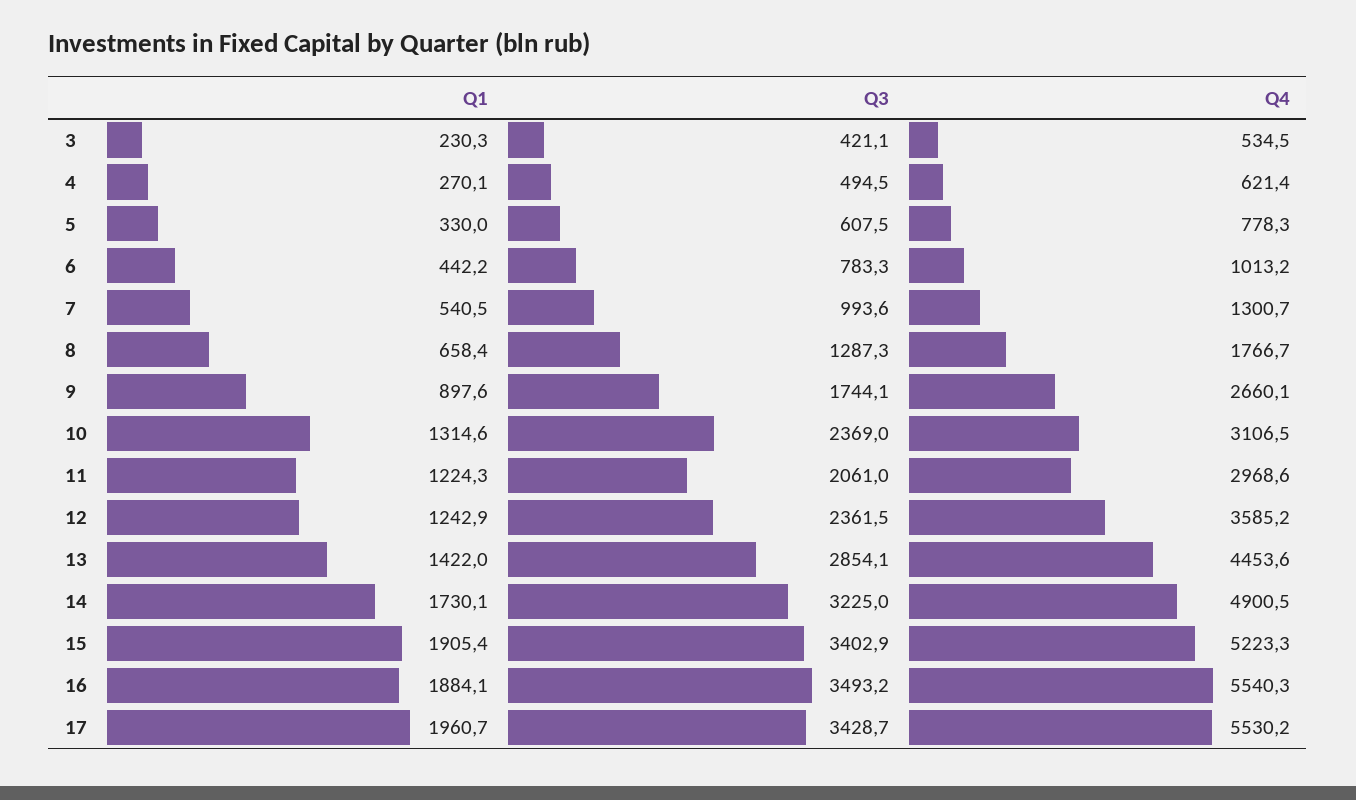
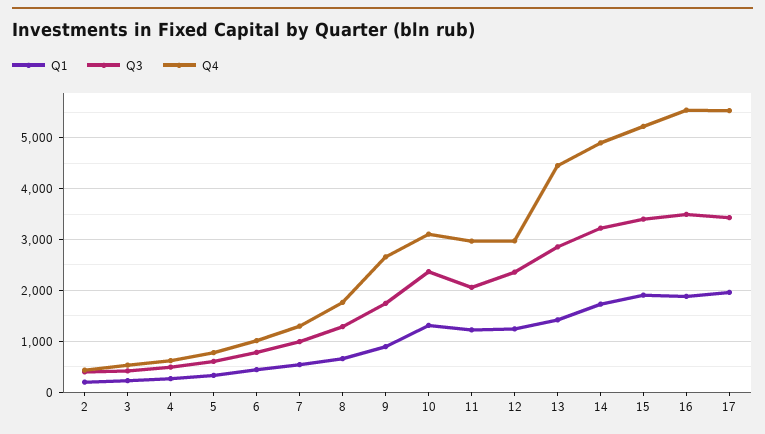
  {
    "Q1": {
      "3": 230.3,
      "4": 270.1,
      "5": 330,
      "6": 442.2,
      "7": 540.5,
      "8": 658.4,
      "9": 897.6,
      "10": 1314.6,
      "11": 1224.3,
      "12": 1242.9,
      "13": 1422,
      "14": 1730.1,
      "15": 1905.4,
      "16": 1884.1,
-     "17": 1960.7
+     "17": 1960.7,
+     "2": 200
    },
    "Q3": {
      "3": 421.1,
      "4": 494.5,
      "5": 607.5,
      "6": 783.3,
      "7": 993.6,
      "8": 1287.3,
      "9": 1744.1,
      "10": 2369,
      "11": 2061,
      "12": 2361.5,
      "13": 2854.1,
      "14": 3225,
      "15": 3402.9,
      "16": 3493.2,
-     "17": 3428.7
+     "17": 3428.7,
+     "2": 400
    },
    "Q4": {
      "3": 534.5,
      "4": 621.4,
      "5": 778.3,
      "6": 1013.2,
      "7": 1300.7,
      "8": 1766.7,
      "9": 2660.1,
      "10": 3106.5,
      "11": 2968.6,
-     "12": 3585.2,
+     "12": 3000,
      "13": 4453.6,
      "14": 4900.5,
      "15": 5223.3,
      "16": 5540.3,
-     "17": 5530.2
+     "17": 5530.2,
+     "2": 400
    }
  }

